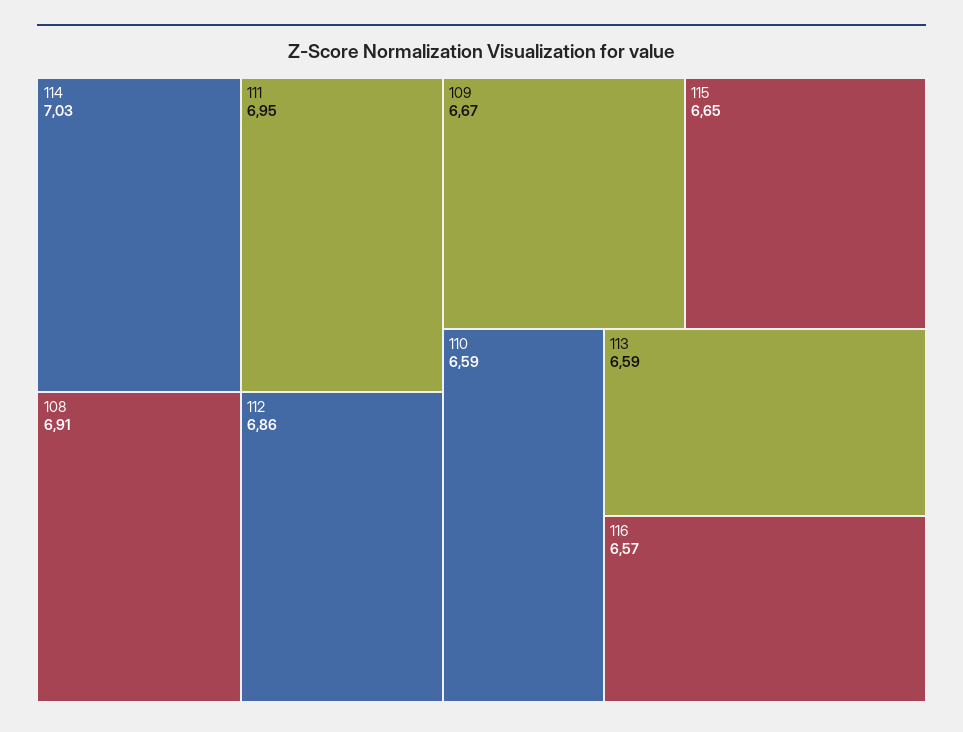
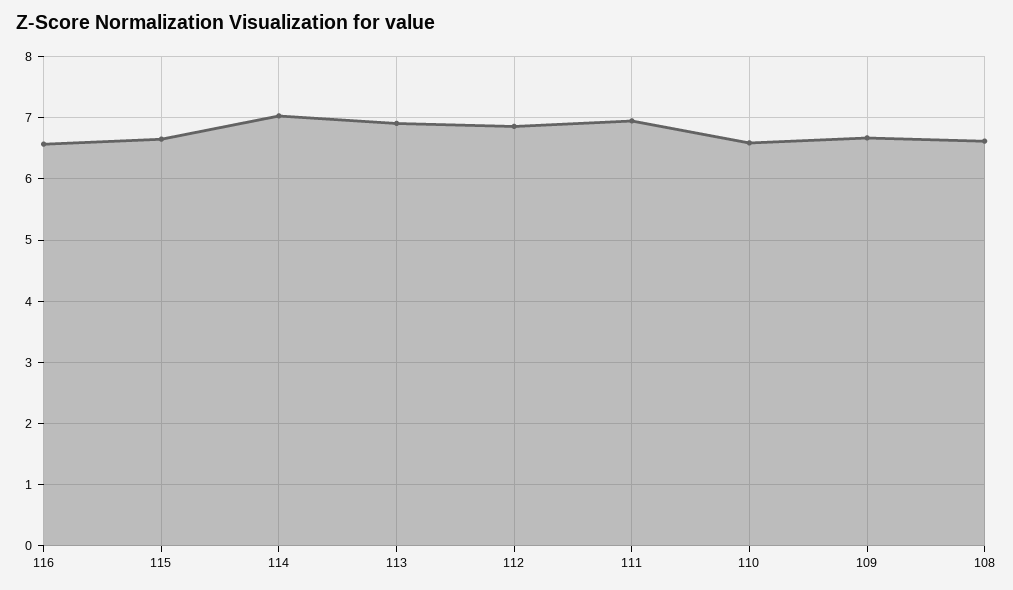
  {
    "114": 7.03,
    "111": 6.95,
-   "108": 6.91,
+   "108": 6.6,
    "112": 6.86,
    "109": 6.67,
    "115": 6.65,
    "110": 6.59,
-   "113": 6.59,
+   "113": 6.9,
    "116": 6.57
  }

